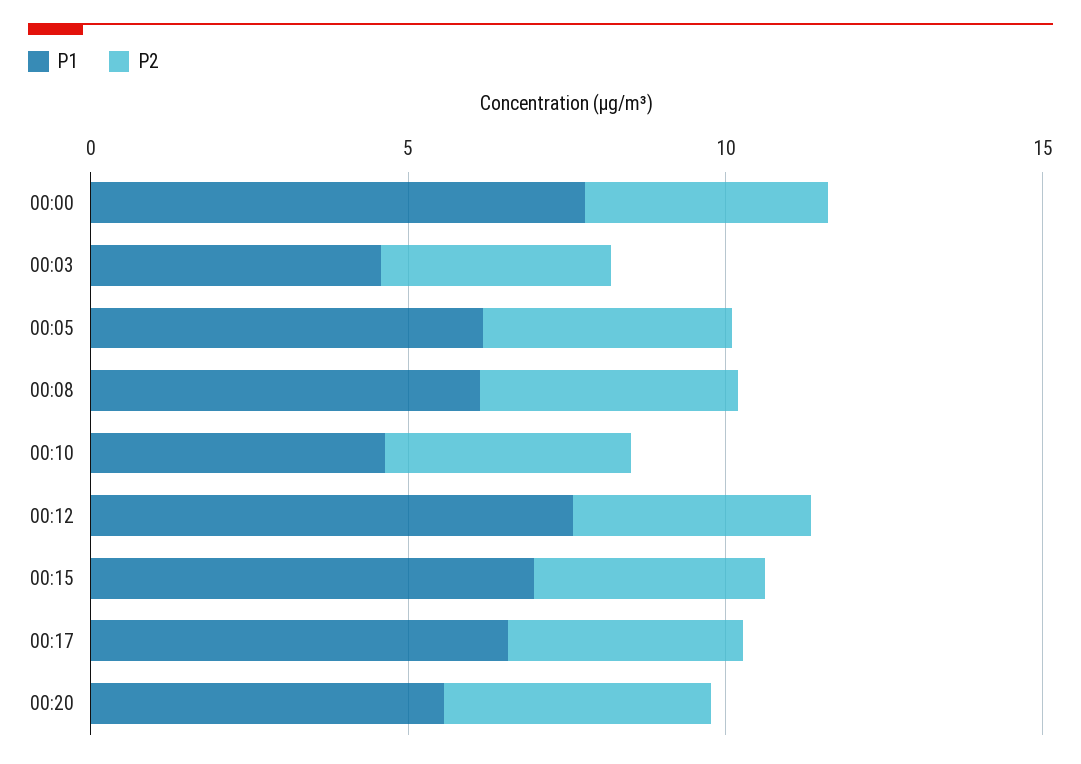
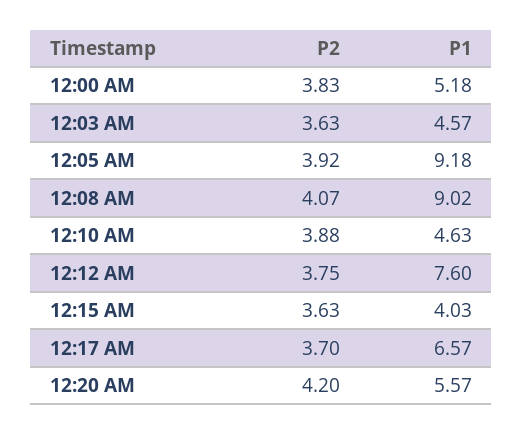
  {
    "P1": {
-     "00:00": 8,
+     "00:00": 5.18,
      "00:03": 4.57,
-     "00:05": 6,
+     "00:05": 9.18,
-     "00:08": 6,
+     "00:08": 9.02,
      "00:10": 4.63,
      "00:12": 7.6,
-     "00:15": 7,
+     "00:15": 4.03,
      "00:17": 6.57,
      "00:20": 5.57
    },
    "P2": {
      "00:00": 3.83,
      "00:03": 3.63,
      "00:05": 3.92,
      "00:08": 4.07,
      "00:10": 3.88,
      "00:12": 3.75,
      "00:15": 3.63,
      "00:17": 3.7,
      "00:20": 4.2
    }
  }

